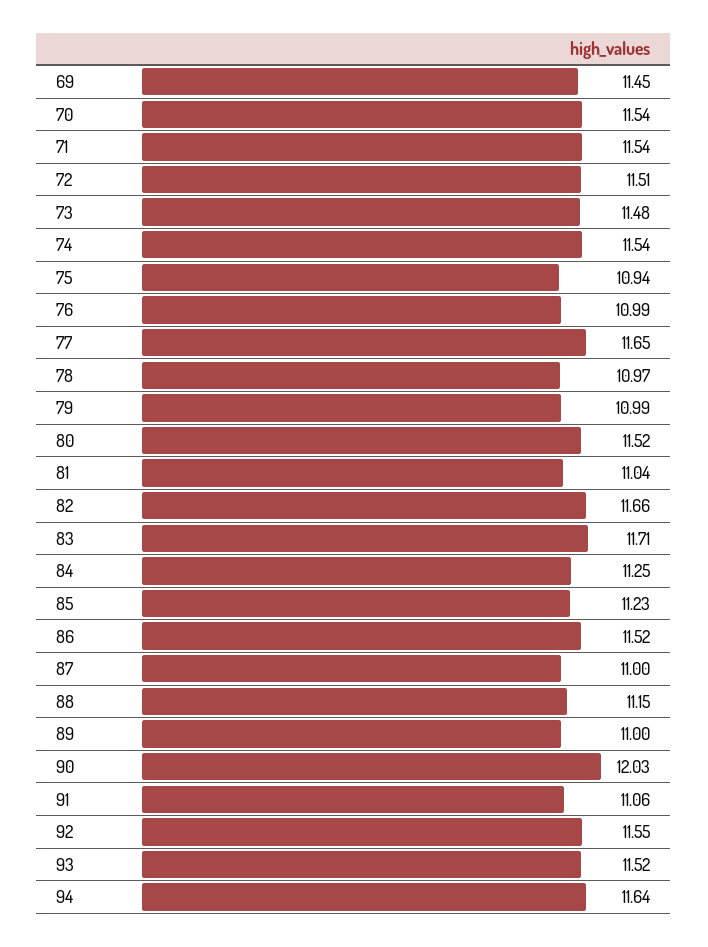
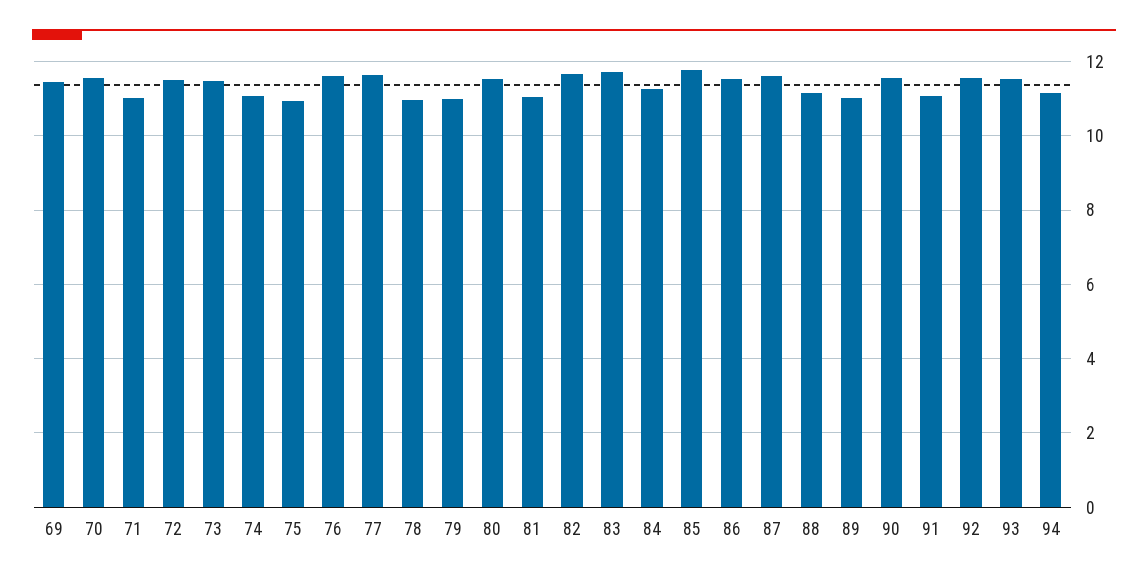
  {
    "69": 11.45,
    "70": 11.54,
-   "71": 11.54,
+   "71": 11,
    "72": 11.51,
    "73": 11.48,
-   "74": 11.54,
+   "74": 11,
    "75": 10.94,
-   "76": 10.99,
+   "76": 11.6,
    "77": 11.65,
    "78": 10.97,
    "79": 10.99,
    "80": 11.52,
    "81": 11.04,
    "82": 11.66,
    "83": 11.71,
    "84": 11.25,
-   "85": 11.23,
+   "85": 11.8,
    "86": 11.52,
-   "87": 11,
+   "87": 11.6,
    "88": 11.15,
    "89": 11,
-   "90": 12.03,
+   "90": 11.6,
    "91": 11.06,
    "92": 11.55,
    "93": 11.52,
-   "94": 11.64
+   "94": 11.2
  }

